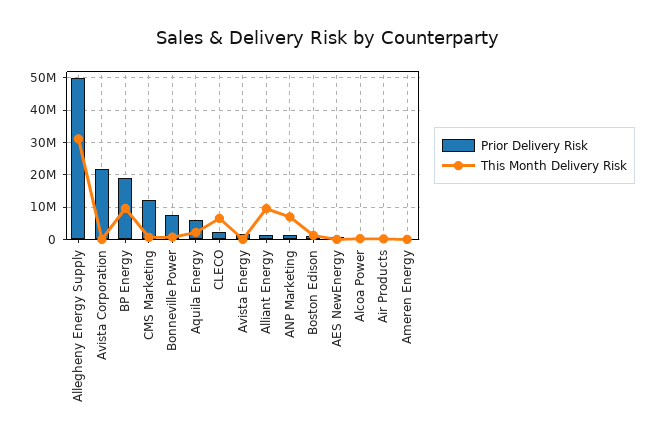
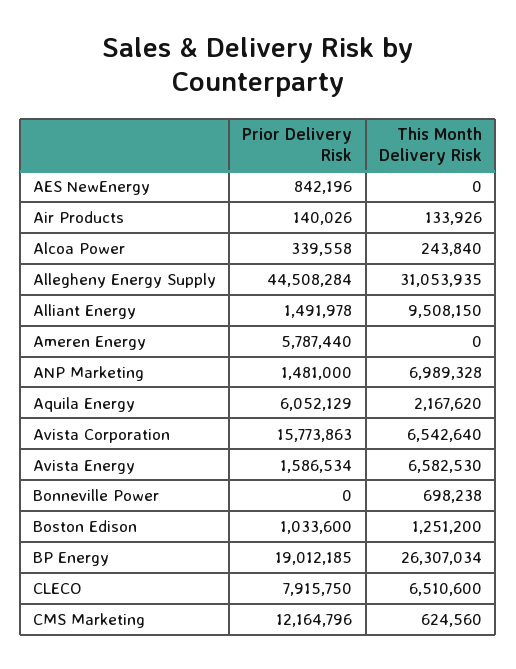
  {
    "Prior Delivery Risk": {
-     "Allegheny Energy Supply": 50000000,
+     "Allegheny Energy Supply": 44508284,
-     "Avista Corporation": 22000000,
+     "Avista Corporation": 15773863,
      "BP Energy": 19012185,
      "CMS Marketing": 12164796,
-     "Bonneville Power": 8000000,
+     "Bonneville Power": 0,
      "Aquila Energy": 6052129,
-     "CLECO": 2000000,
+     "CLECO": 7915750,
      "Avista Energy": 1586534,
      "Alliant Energy": 1491978,
      "ANP Marketing": 1481000,
      "Boston Edison": 1033600,
      "AES NewEnergy": 842196,
      "Alcoa Power": 339558,
      "Air Products": 140026,
-     "Ameren Energy": 0
+     "Ameren Energy": 5787440
    },
    "This Month Delivery Risk": {
      "Allegheny Energy Supply": 31053935,
-     "Avista Corporation": 0,
+     "Avista Corporation": 6542640,
-     "BP Energy": 10000000,
+     "BP Energy": 26307034,
      "CMS Marketing": 624560,
      "Bonneville Power": 698238,
      "Aquila Energy": 2167620,
      "CLECO": 6510600,
-     "Avista Energy": 0,
+     "Avista Energy": 6582530,
      "Alliant Energy": 9508150,
      "ANP Marketing": 6989328,
      "Boston Edison": 1251200,
      "AES NewEnergy": 0,
      "Alcoa Power": 243840,
      "Air Products": 133926,
      "Ameren Energy": 0
    }
  }

